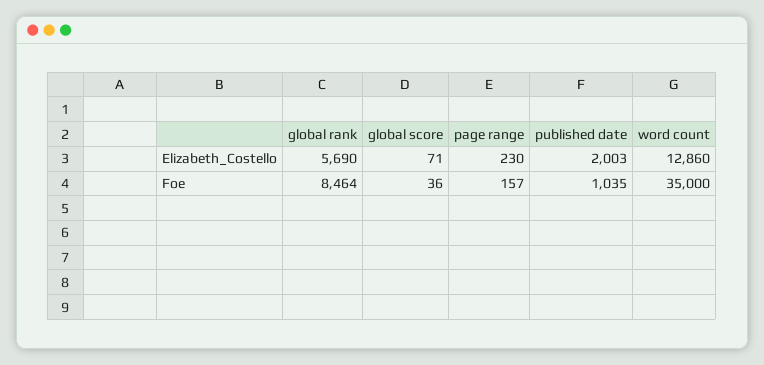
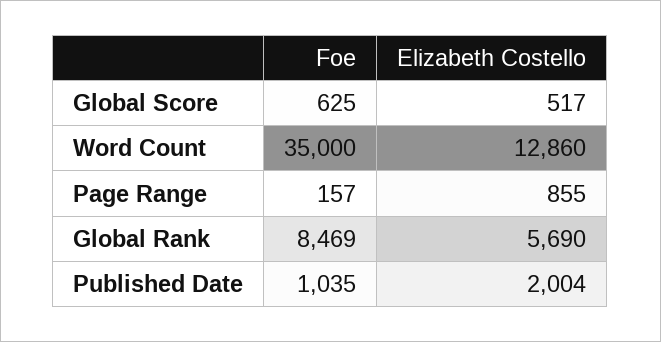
  {
    "global rank": {
      "Elizabeth_Costello": 5690,
-     "Foe": 8464
+     "Foe": 8469
    },
    "global score": {
-     "Elizabeth_Costello": 71,
+     "Elizabeth_Costello": 517,
-     "Foe": 36
+     "Foe": 625
    },
    "page range": {
-     "Elizabeth_Costello": 230,
+     "Elizabeth_Costello": 855,
      "Foe": 157
    },
    "published date": {
-     "Elizabeth_Costello": 2003,
+     "Elizabeth_Costello": 2004,
      "Foe": 1035
    },
    "word count": {
      "Elizabeth_Costello": 12860,
      "Foe": 35000
    }
  }

